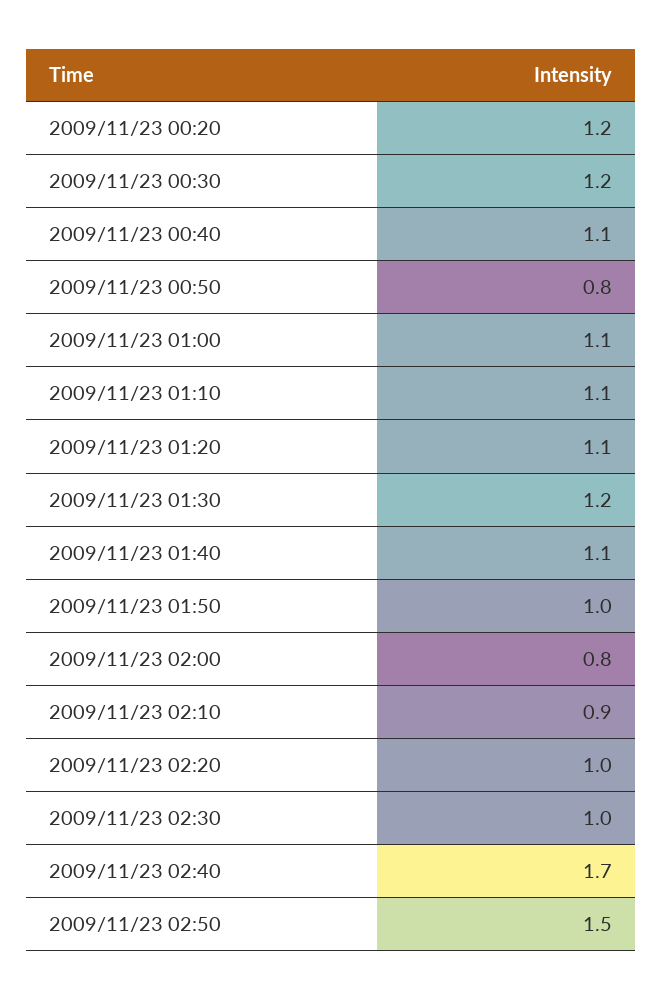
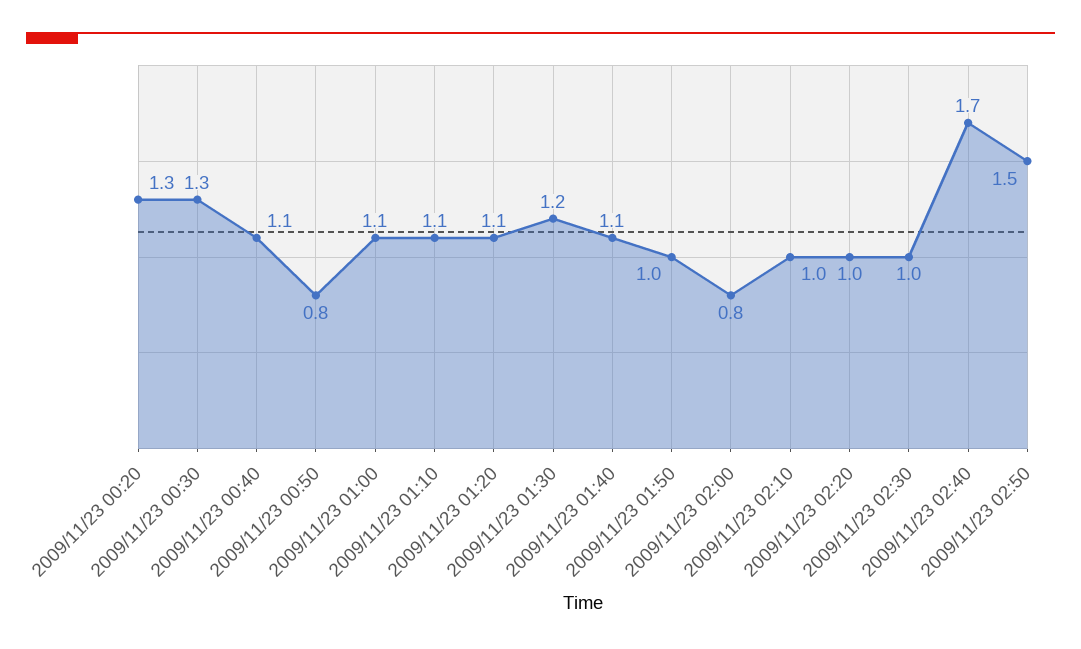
  {
-   "2009/11/23 00:20": 1.2,
+   "2009/11/23 00:20": 1.3,
-   "2009/11/23 00:30": 1.2,
+   "2009/11/23 00:30": 1.3,
    "2009/11/23 00:40": 1.1,
    "2009/11/23 00:50": 0.8,
    "2009/11/23 01:00": 1.1,
    "2009/11/23 01:10": 1.1,
    "2009/11/23 01:20": 1.1,
    "2009/11/23 01:30": 1.2,
    "2009/11/23 01:40": 1.1,
    "2009/11/23 01:50": 1,
    "2009/11/23 02:00": 0.8,
-   "2009/11/23 02:10": 0.9,
+   "2009/11/23 02:10": 1,
    "2009/11/23 02:20": 1,
    "2009/11/23 02:30": 1,
    "2009/11/23 02:40": 1.7,
    "2009/11/23 02:50": 1.5
  }

